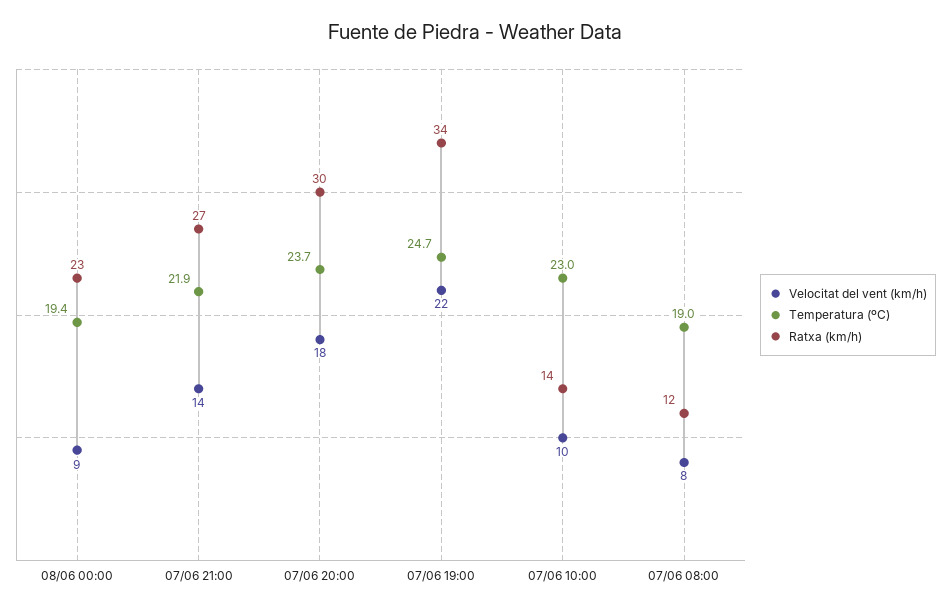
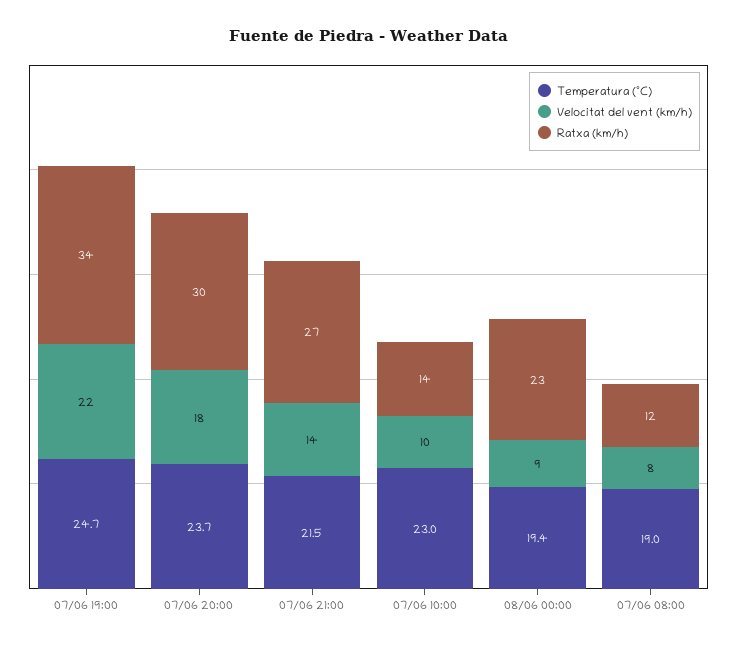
  {
    "Velocitat del vent (km/h)": {
      "08/06 00:00": 9,
      "07/06 21:00": 14,
      "07/06 20:00": 18,
      "07/06 19:00": 22,
      "07/06 10:00": 10,
      "07/06 08:00": 8
    },
    "Temperatura (ºC)": {
      "08/06 00:00": 19.4,
-     "07/06 21:00": 21.9,
+     "07/06 21:00": 21.5,
      "07/06 20:00": 23.7,
      "07/06 19:00": 24.7,
      "07/06 10:00": 23,
      "07/06 08:00": 19
    },
    "Ratxa (km/h)": {
      "08/06 00:00": 23,
      "07/06 21:00": 27,
      "07/06 20:00": 30,
      "07/06 19:00": 34,
      "07/06 10:00": 14,
      "07/06 08:00": 12
    }
  }

